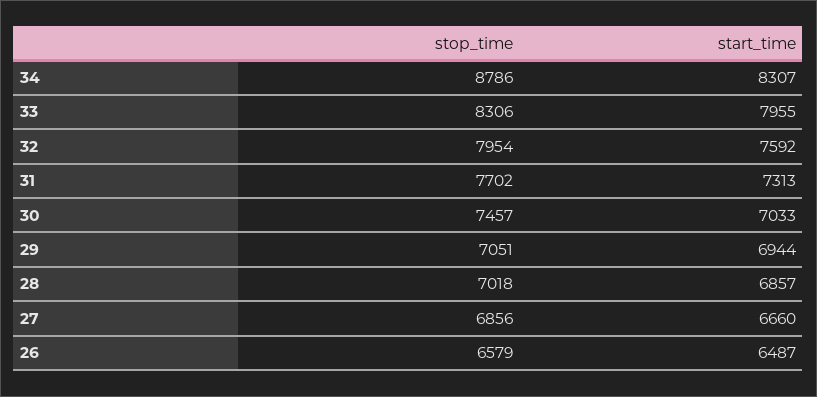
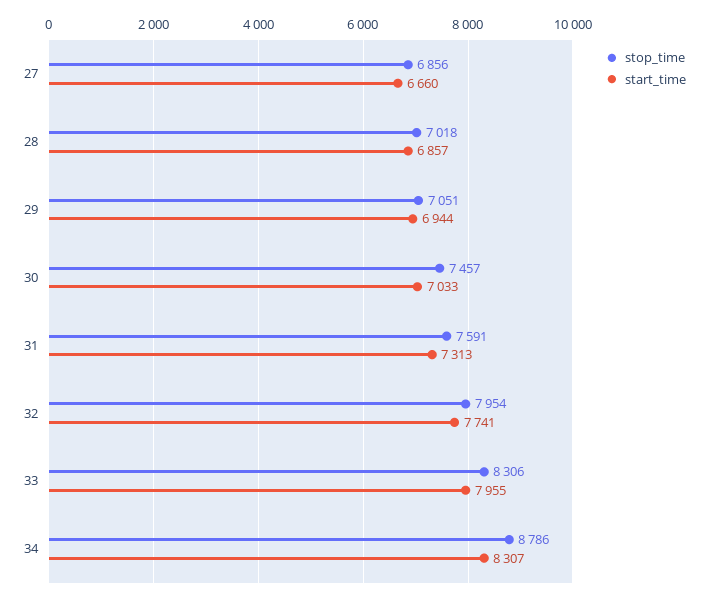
  {
    "stop_time": {
      "34": 8786,
      "33": 8306,
      "32": 7954,
-     "31": 7702,
+     "31": 7591,
      "30": 7457,
      "29": 7051,
      "28": 7018,
-     "27": 6856,
+     "27": 6856
-     "26": 6579
    },
    "start_time": {
      "34": 8307,
      "33": 7955,
-     "32": 7592,
+     "32": 7741,
      "31": 7313,
      "30": 7033,
      "29": 6944,
      "28": 6857,
-     "27": 6660,
+     "27": 6660
-     "26": 6487
    }
  }

